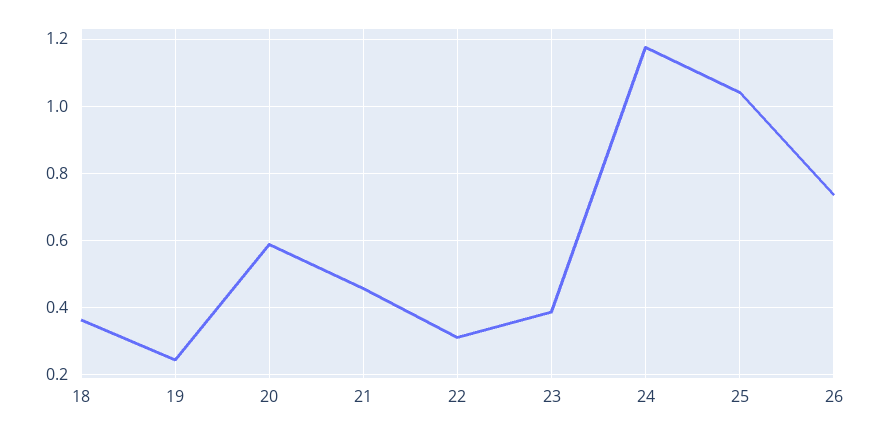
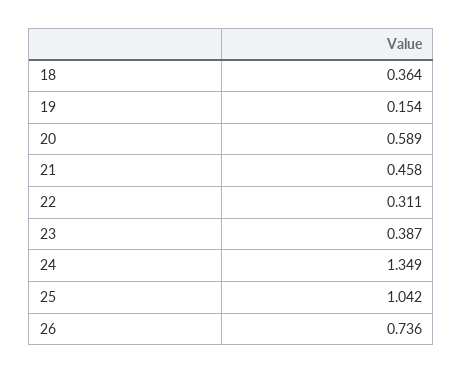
  {
    "18": 0.364,
-   "19": 0.24,
+   "19": 0.154,
    "20": 0.589,
    "21": 0.458,
    "22": 0.311,
    "23": 0.387,
-   "24": 1.18,
+   "24": 1.349,
    "25": 1.042,
    "26": 0.736
  }

